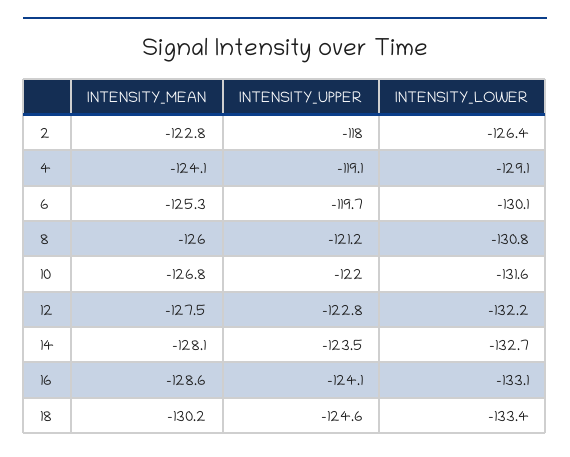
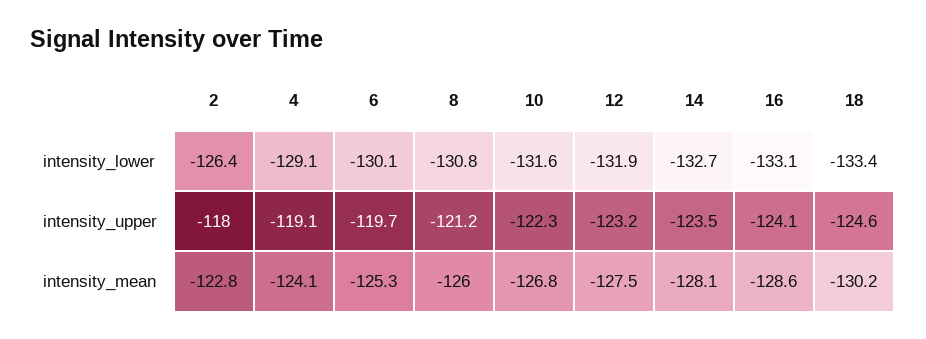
  {
    "INTENSITY_MEAN": {
      "2": -122.8,
      "4": -124.1,
      "6": -125.3,
      "8": -126,
      "10": -126.8,
      "12": -127.5,
      "14": -128.1,
      "16": -128.6,
      "18": -130.2
    },
    "INTENSITY_UPPER": {
      "2": -118,
      "4": -119.1,
      "6": -119.7,
      "8": -121.2,
-     "10": -122,
+     "10": -122.3,
-     "12": -122.8,
+     "12": -123.2,
      "14": -123.5,
      "16": -124.1,
      "18": -124.6
    },
    "INTENSITY_LOWER": {
      "2": -126.4,
      "4": -129.1,
      "6": -130.1,
      "8": -130.8,
      "10": -131.6,
-     "12": -132.2,
+     "12": -131.9,
      "14": -132.7,
      "16": -133.1,
      "18": -133.4
    }
  }

